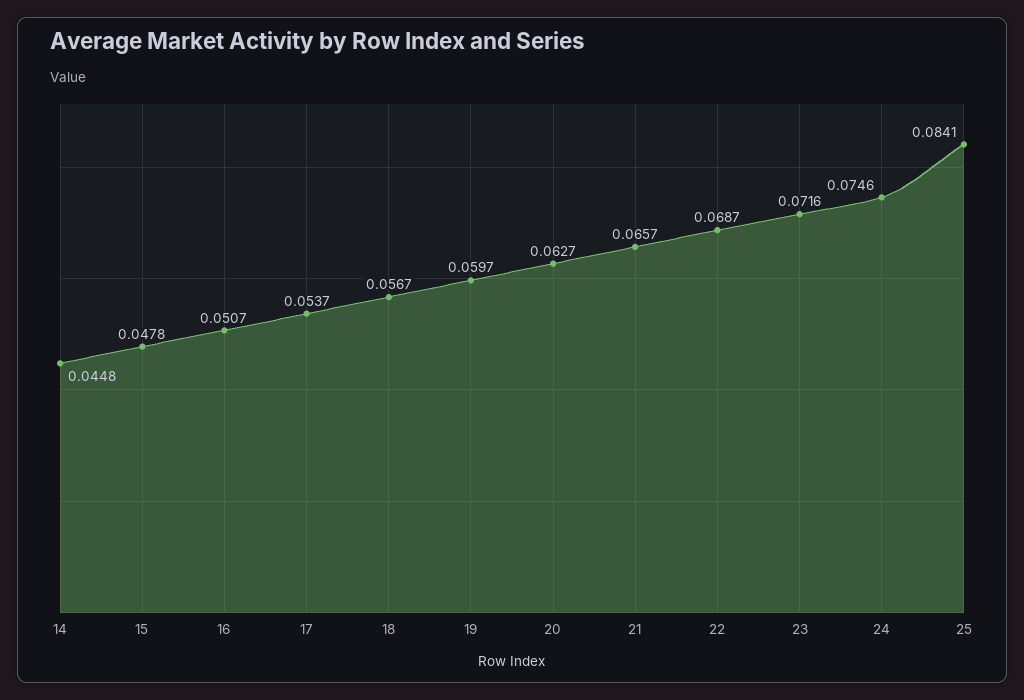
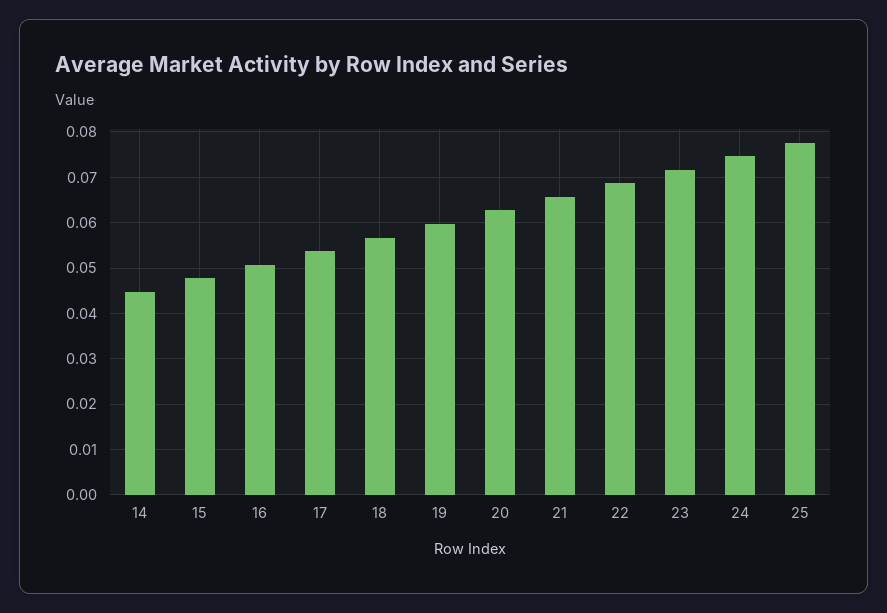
  {
    "14": 0.0448,
    "15": 0.0478,
    "16": 0.0507,
    "17": 0.0537,
    "18": 0.0567,
    "19": 0.0597,
    "20": 0.0627,
    "21": 0.0657,
    "22": 0.0687,
    "23": 0.0716,
    "24": 0.0746,
-   "25": 0.0841
+   "25": 0.078
  }

